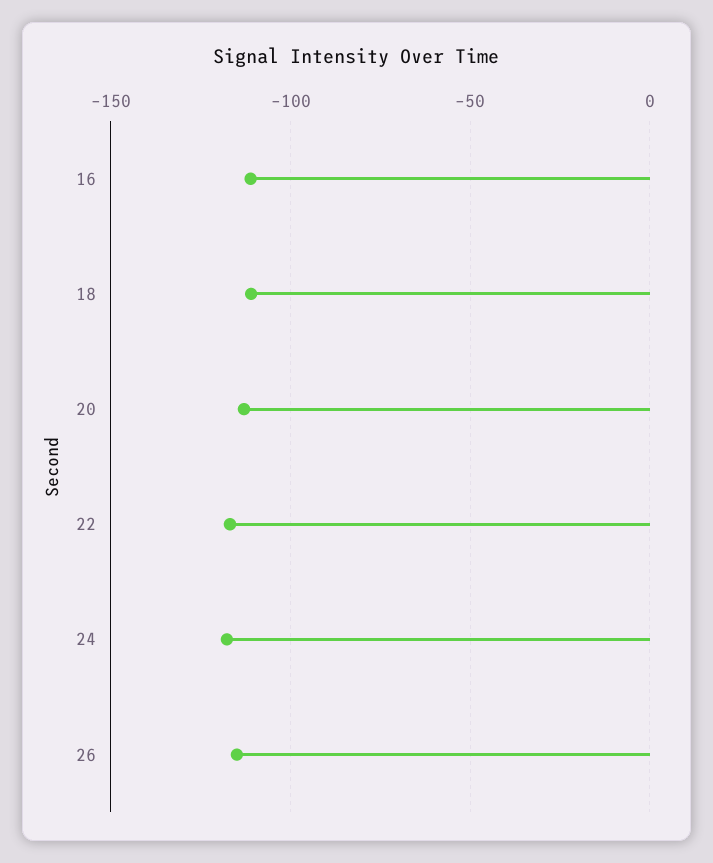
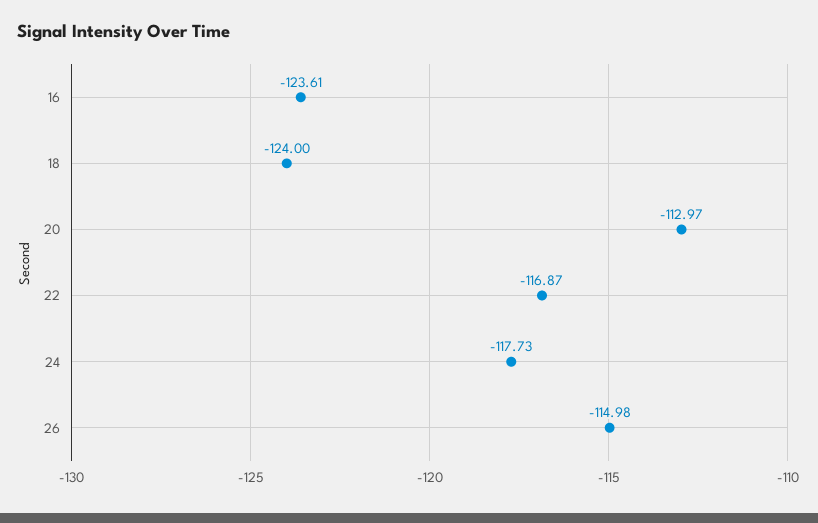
  {
-   "16": -110,
+   "16": -123.61,
-   "18": -110,
+   "18": -124,
    "20": -112.97,
    "22": -116.87,
    "24": -117.73,
    "26": -114.98
  }

